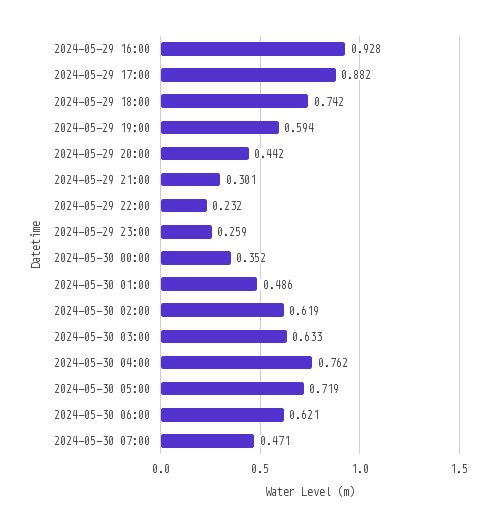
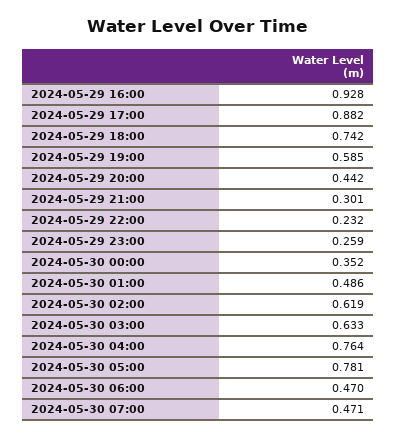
  {
    "2024-05-29 16:00": 0.928,
    "2024-05-29 17:00": 0.882,
    "2024-05-29 18:00": 0.742,
-   "2024-05-29 19:00": 0.594,
+   "2024-05-29 19:00": 0.585,
    "2024-05-29 20:00": 0.442,
    "2024-05-29 21:00": 0.301,
    "2024-05-29 22:00": 0.232,
    "2024-05-29 23:00": 0.259,
    "2024-05-30 00:00": 0.352,
    "2024-05-30 01:00": 0.486,
    "2024-05-30 02:00": 0.619,
    "2024-05-30 03:00": 0.633,
-   "2024-05-30 04:00": 0.762,
+   "2024-05-30 04:00": 0.764,
-   "2024-05-30 05:00": 0.719,
+   "2024-05-30 05:00": 0.781,
-   "2024-05-30 06:00": 0.621,
+   "2024-05-30 06:00": 0.47,
    "2024-05-30 07:00": 0.471
  }

